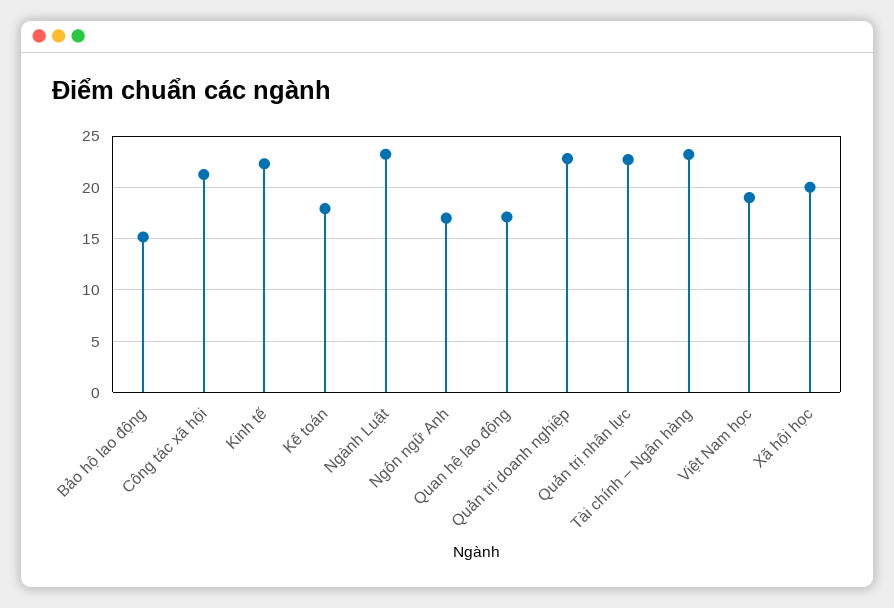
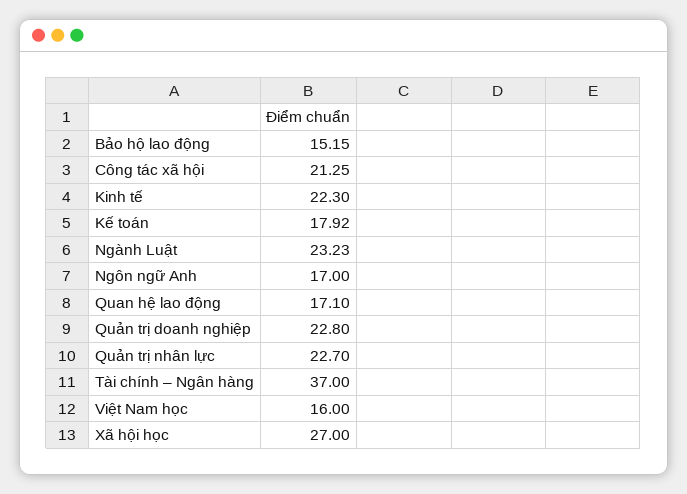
  {
    "Bảo hộ lao động": 15.15,
    "Công tác xã hội": 21.25,
    "Kinh tế": 22.3,
    "Kế toán": 17.92,
    "Ngành Luật": 23.23,
    "Ngôn ngữ Anh": 17,
    "Quan hệ lao động": 17.1,
    "Quản trị doanh nghiệp": 22.8,
    "Quản trị nhân lực": 22.7,
-   "Tài chính – Ngân hàng": 23,
+   "Tài chính – Ngân hàng": 37,
-   "Việt Nam học": 19,
+   "Việt Nam học": 16,
-   "Xã hội học": 20
+   "Xã hội học": 27
  }

